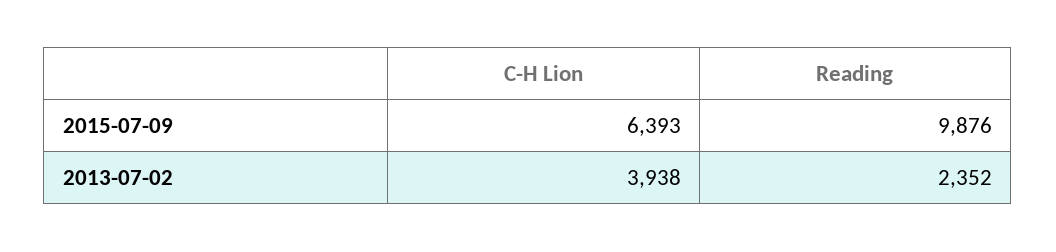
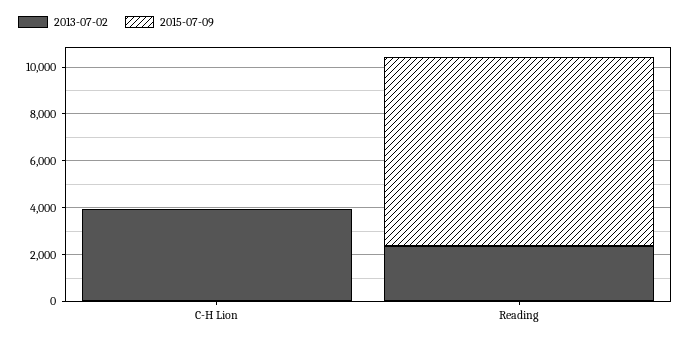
  {
    "2015-07-09": {
-     "C-H Lion": 6393,
+     "C-H Lion": 0,
-     "Reading": 9876
+     "Reading": 8000
    },
    "2013-07-02": {
      "C-H Lion": 3938,
      "Reading": 2352
    }
  }

